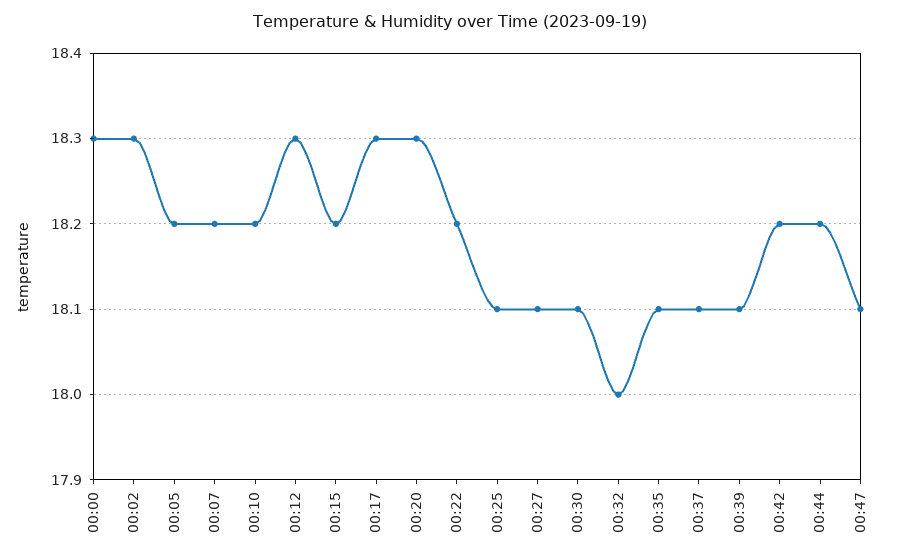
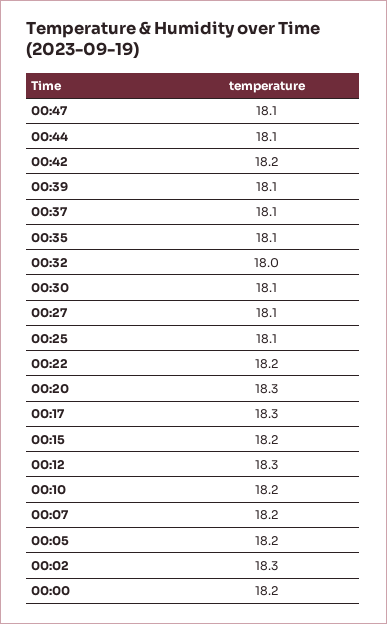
  {
-   "00:00": 18.3,
+   "00:00": 18.2,
    "00:02": 18.3,
    "00:05": 18.2,
    "00:07": 18.2,
    "00:10": 18.2,
    "00:12": 18.3,
    "00:15": 18.2,
    "00:17": 18.3,
    "00:20": 18.3,
    "00:22": 18.2,
    "00:25": 18.1,
    "00:27": 18.1,
    "00:30": 18.1,
    "00:32": 18,
    "00:35": 18.1,
    "00:37": 18.1,
    "00:39": 18.1,
    "00:42": 18.2,
-   "00:44": 18.2,
+   "00:44": 18.1,
    "00:47": 18.1
  }

